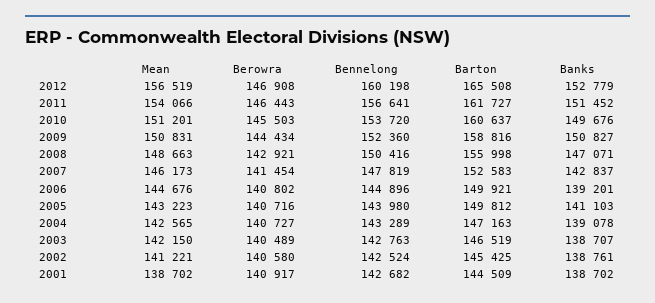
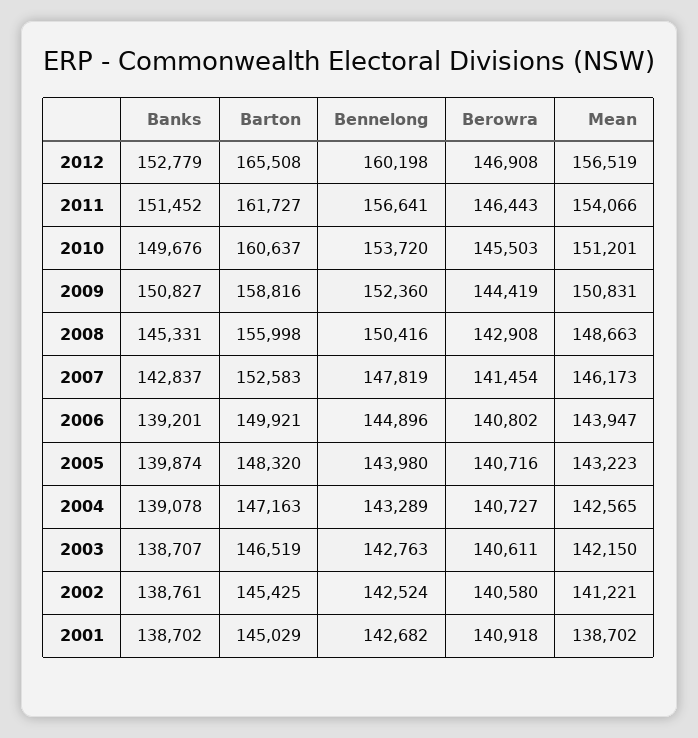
  {
    "Mean": {
      "2012": 156519,
      "2011": 154066,
      "2010": 151201,
      "2009": 150831,
      "2008": 148663,
      "2007": 146173,
-     "2006": 144676,
+     "2006": 143947,
      "2005": 143223,
      "2004": 142565,
      "2003": 142150,
      "2002": 141221,
      "2001": 138702
    },
    "Berowra": {
      "2012": 146908,
      "2011": 146443,
      "2010": 145503,
-     "2009": 144434,
+     "2009": 144419,
-     "2008": 142921,
+     "2008": 142908,
      "2007": 141454,
      "2006": 140802,
      "2005": 140716,
      "2004": 140727,
-     "2003": 140489,
+     "2003": 140611,
      "2002": 140580,
-     "2001": 140917
+     "2001": 140918
    },
    "Bennelong": {
      "2012": 160198,
      "2011": 156641,
      "2010": 153720,
      "2009": 152360,
      "2008": 150416,
      "2007": 147819,
      "2006": 144896,
      "2005": 143980,
      "2004": 143289,
      "2003": 142763,
      "2002": 142524,
      "2001": 142682
    },
    "Barton": {
      "2012": 165508,
      "2011": 161727,
      "2010": 160637,
      "2009": 158816,
      "2008": 155998,
      "2007": 152583,
      "2006": 149921,
-     "2005": 149812,
+     "2005": 148320,
      "2004": 147163,
      "2003": 146519,
      "2002": 145425,
-     "2001": 144509
+     "2001": 145029
    },
    "Banks": {
      "2012": 152779,
      "2011": 151452,
      "2010": 149676,
      "2009": 150827,
-     "2008": 147071,
+     "2008": 145331,
      "2007": 142837,
      "2006": 139201,
-     "2005": 141103,
+     "2005": 139874,
      "2004": 139078,
      "2003": 138707,
      "2002": 138761,
      "2001": 138702
    }
  }

